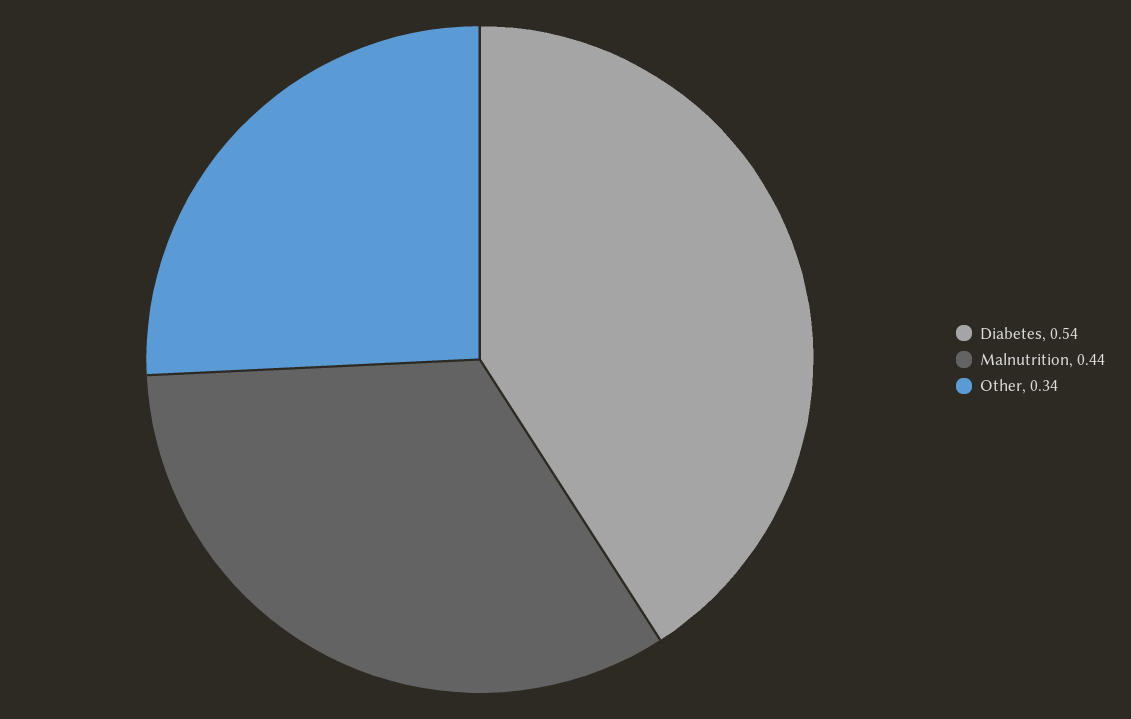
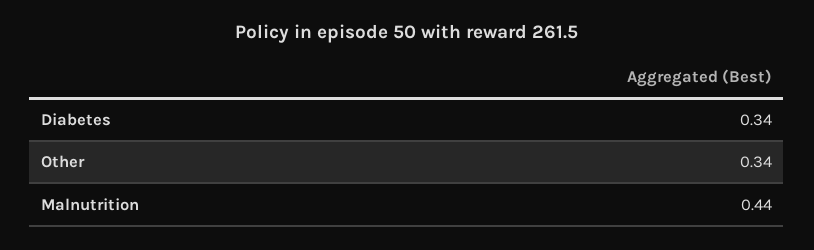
  {
-   "Diabetes": 0.54,
+   "Diabetes": 0.34,
    "Malnutrition": 0.44,
    "Other": 0.34
  }

